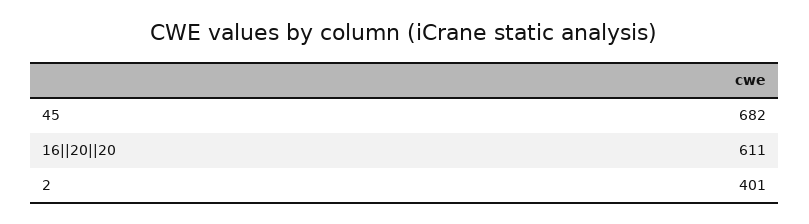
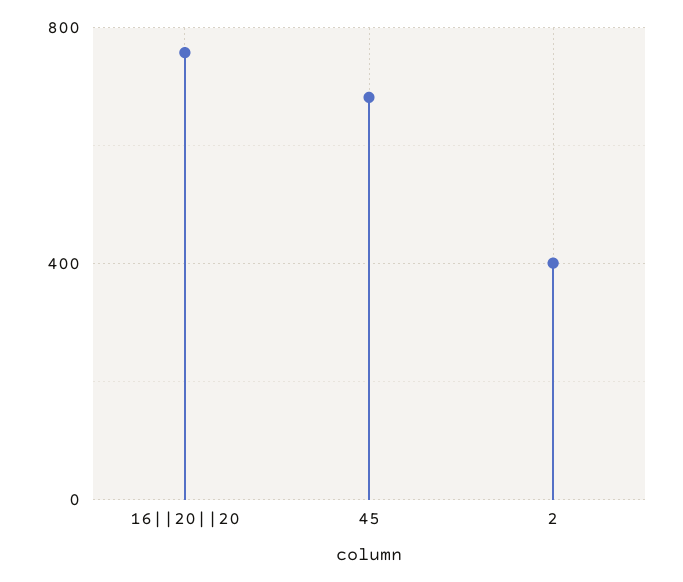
  {
    "45": 682,
-   "16||20||20": 611,
+   "16||20||20": 750,
    "2": 401
  }

